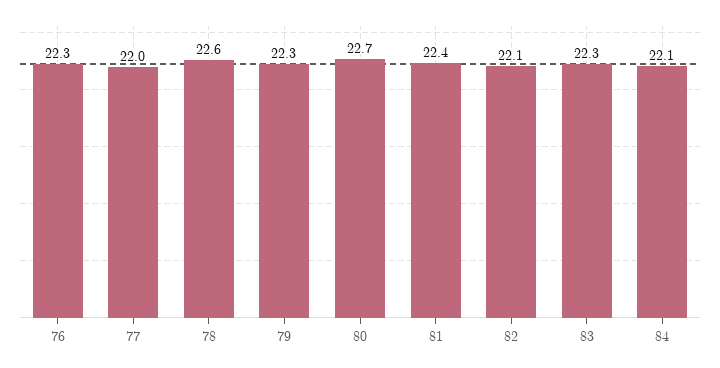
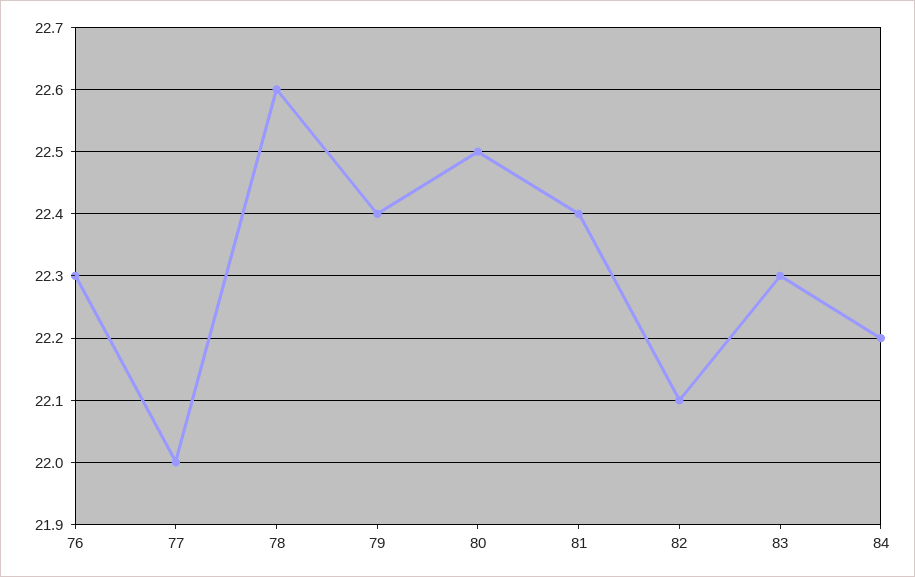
  {
    "76": 22.3,
    "77": 22,
    "78": 22.6,
-   "79": 22.3,
+   "79": 22.4,
-   "80": 22.7,
+   "80": 22.5,
    "81": 22.4,
    "82": 22.1,
    "83": 22.3,
-   "84": 22.1
+   "84": 22.2
  }

